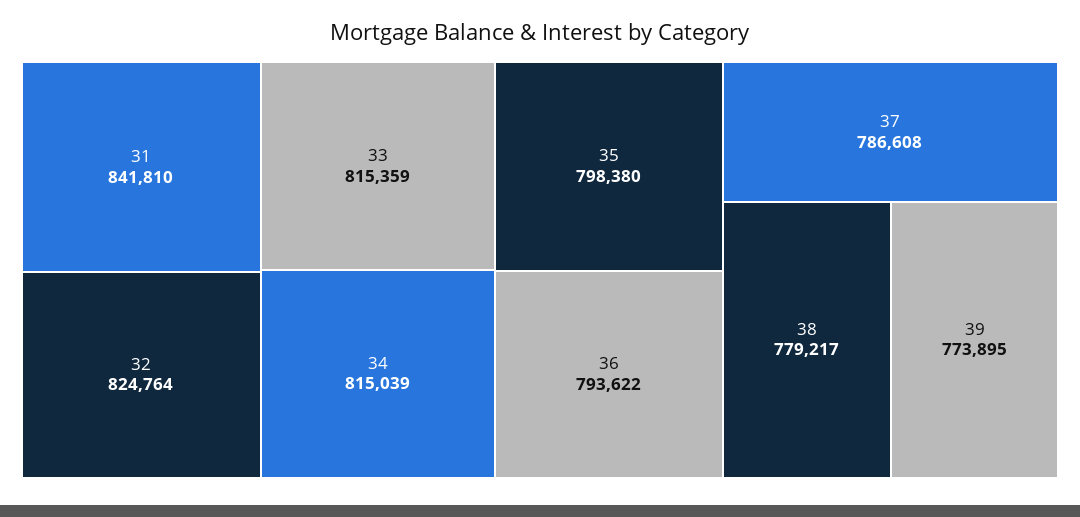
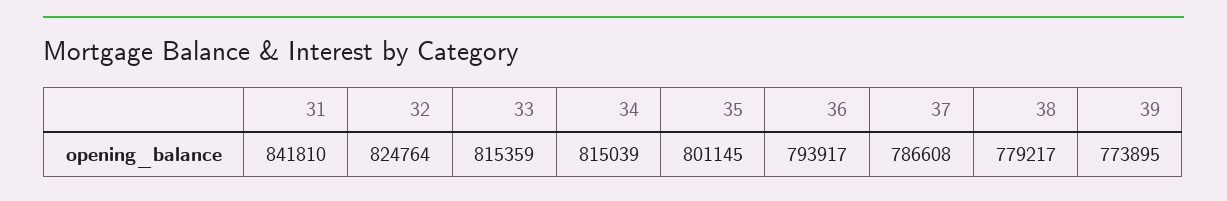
  {
    "31": 841810,
    "32": 824764,
    "33": 815359,
    "34": 815039,
-   "35": 798380,
+   "35": 801145,
-   "36": 793622,
+   "36": 793917,
    "37": 786608,
    "38": 779217,
    "39": 773895
  }

